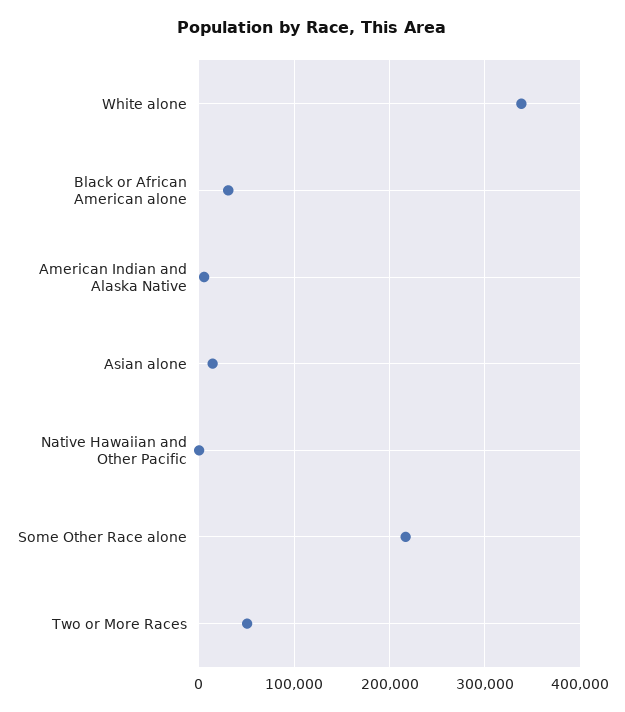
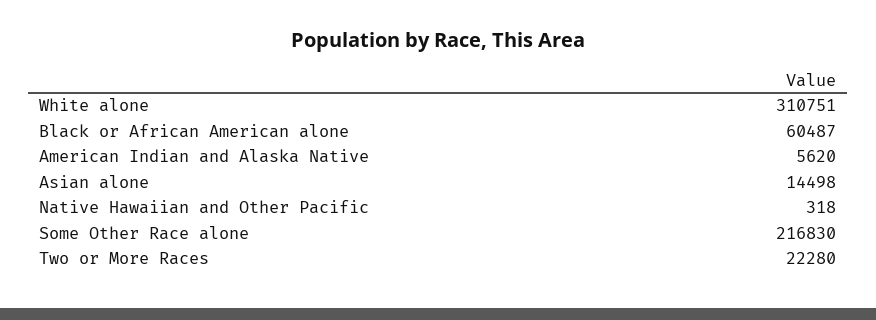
  {
-   "White alone": 340000,
+   "White alone": 310751,
-   "Black or African American alone": 30000,
+   "Black or African American alone": 60487,
    "American Indian and Alaska Native": 5620,
    "Asian alone": 14498,
    "Native Hawaiian and Other Pacific": 318,
    "Some Other Race alone": 216830,
-   "Two or More Races": 50000
+   "Two or More Races": 22280
  }

